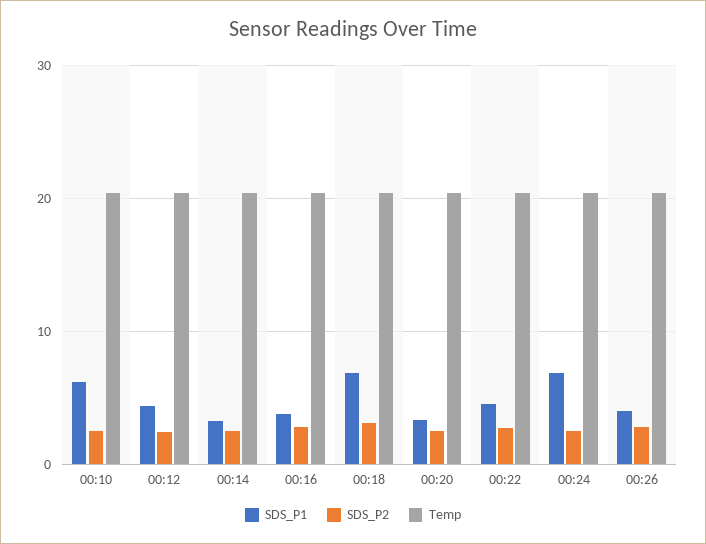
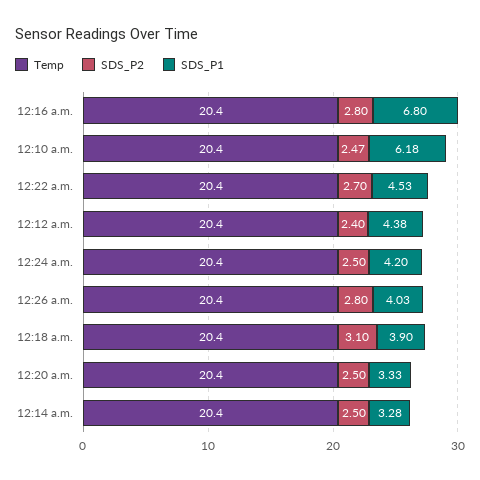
  {
    "SDS_P1": {
      "00:10": 6.18,
      "00:12": 4.38,
      "00:14": 3.28,
-     "00:16": 4,
+     "00:16": 6.8,
-     "00:18": 7,
+     "00:18": 3.9,
      "00:20": 3.33,
      "00:22": 4.53,
-     "00:24": 7,
+     "00:24": 4.2,
      "00:26": 4.03
    },
    "SDS_P2": {
      "00:10": 2.47,
      "00:12": 2.4,
      "00:14": 2.5,
      "00:16": 2.8,
      "00:18": 3.1,
      "00:20": 2.5,
      "00:22": 2.7,
      "00:24": 2.5,
      "00:26": 2.8
    },
    "Temp": {
      "00:10": 20.4,
      "00:12": 20.4,
      "00:14": 20.4,
      "00:16": 20.4,
      "00:18": 20.4,
      "00:20": 20.4,
      "00:22": 20.4,
      "00:24": 20.4,
      "00:26": 20.4
    }
  }

